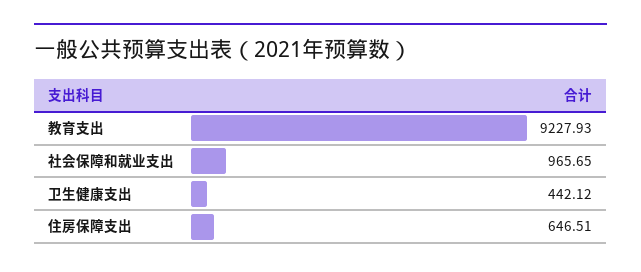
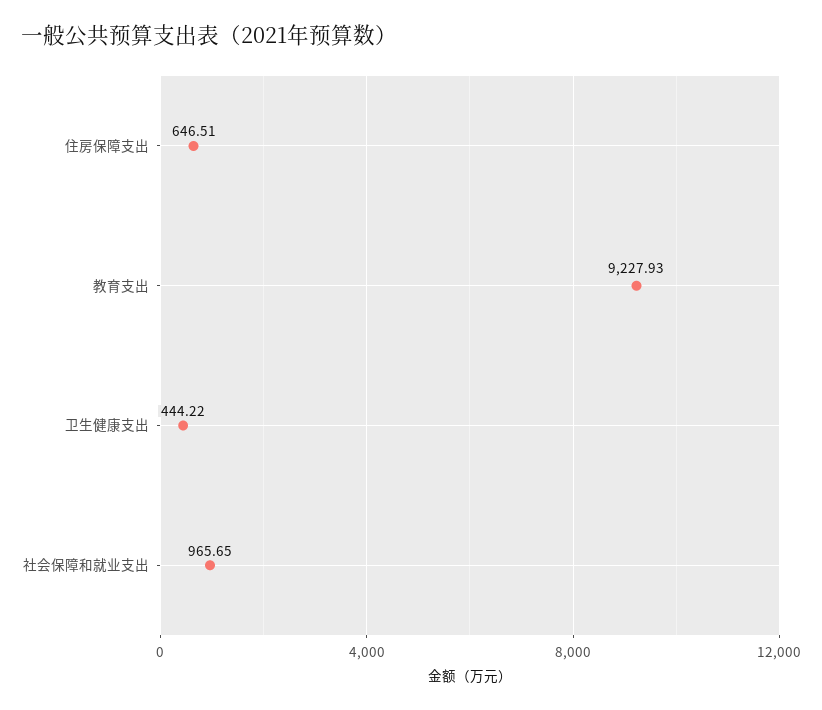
  {
    "教育支出": 9227.93,
    "社会保障和就业支出": 965.65,
-   "卫生健康支出": 442.12,
+   "卫生健康支出": 444.22,
    "住房保障支出": 646.51
  }

